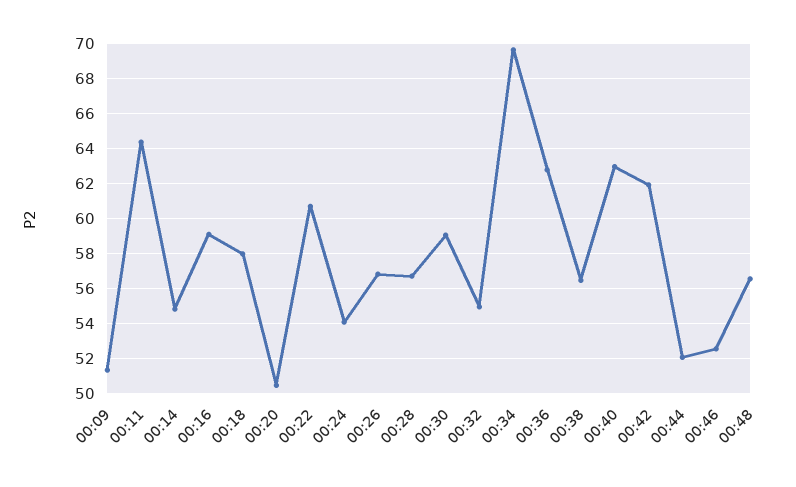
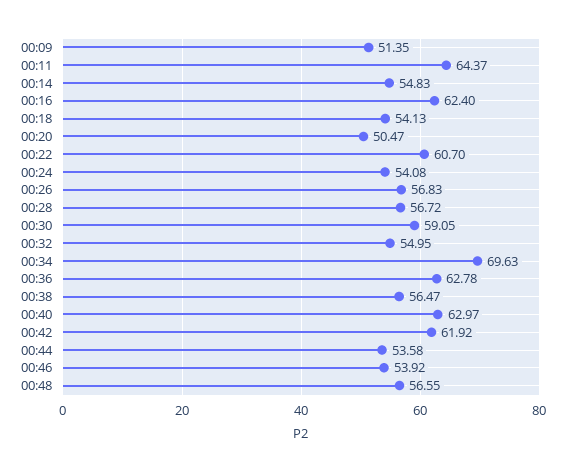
  {
    "00:09": 51.35,
    "00:11": 64.37,
    "00:14": 54.83,
-   "00:16": 59,
+   "00:16": 62.4,
-   "00:18": 58,
+   "00:18": 54.13,
    "00:20": 50.47,
    "00:22": 60.7,
    "00:24": 54.08,
    "00:26": 56.83,
    "00:28": 56.72,
    "00:30": 59.05,
    "00:32": 54.95,
    "00:34": 69.63,
    "00:36": 62.78,
    "00:38": 56.47,
    "00:40": 62.97,
    "00:42": 61.92,
-   "00:44": 52,
+   "00:44": 53.58,
-   "00:46": 52.5,
+   "00:46": 53.92,
    "00:48": 56.55
  }

